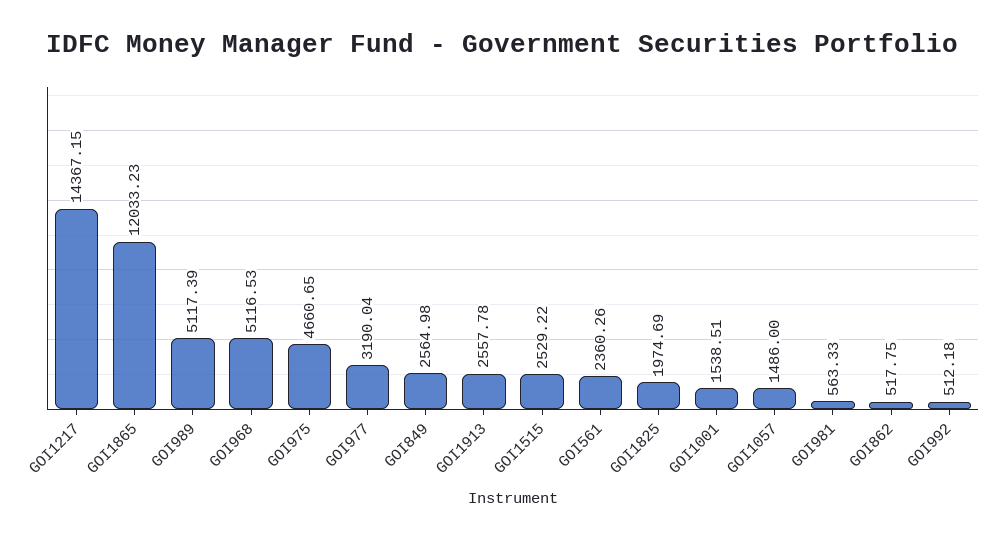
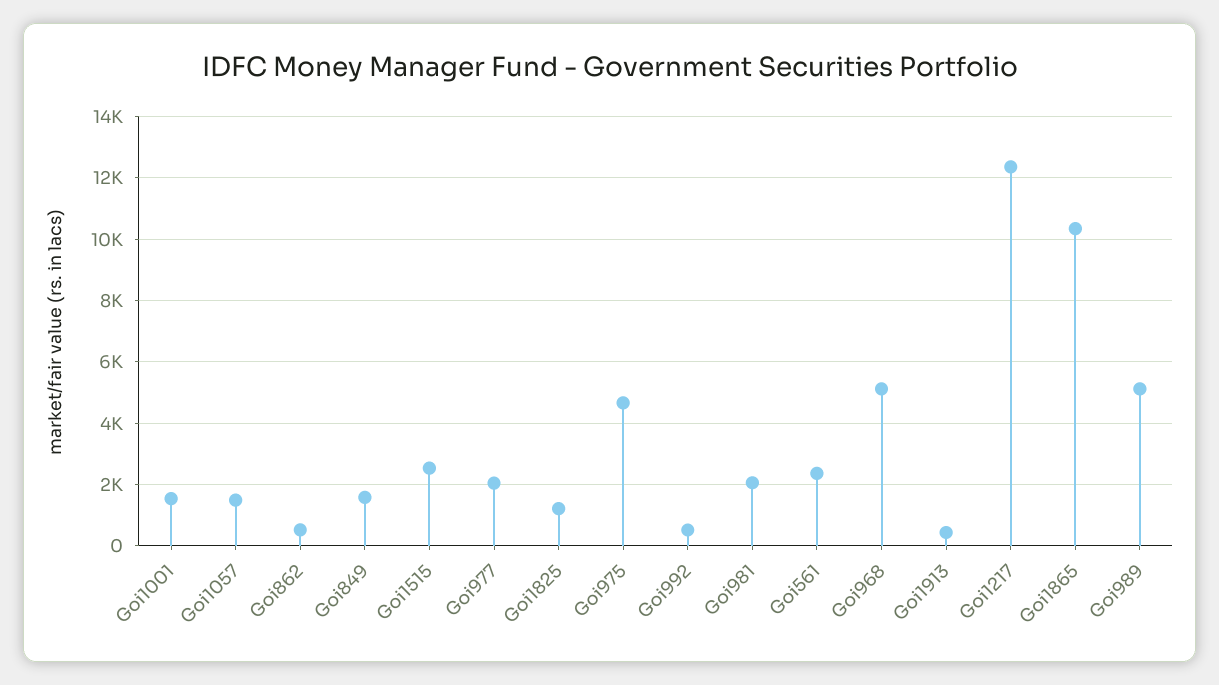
  {
-   "GOI1217": 14367.15,
+   "GOI1217": 12400,
-   "GOI1865": 12033.23,
+   "GOI1865": 10400,
    "GOI989": 5117.39,
    "GOI968": 5116.53,
    "GOI975": 4660.65,
-   "GOI977": 3190.04,
+   "GOI977": 2000,
-   "GOI849": 2564.98,
+   "GOI849": 1600,
-   "GOI1913": 2557.78,
+   "GOI1913": 400,
    "GOI1515": 2529.22,
    "GOI561": 2360.26,
-   "GOI1825": 1974.69,
+   "GOI1825": 1200,
    "GOI1001": 1538.51,
    "GOI1057": 1486,
-   "GOI981": 563.33,
+   "GOI981": 2000,
    "GOI862": 517.75,
    "GOI992": 512.18
  }

